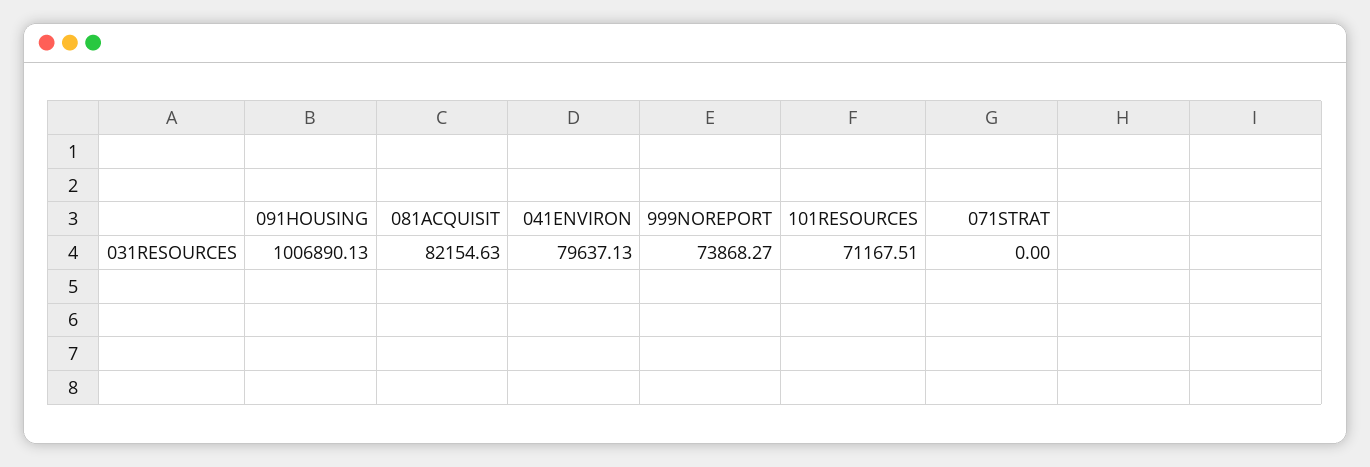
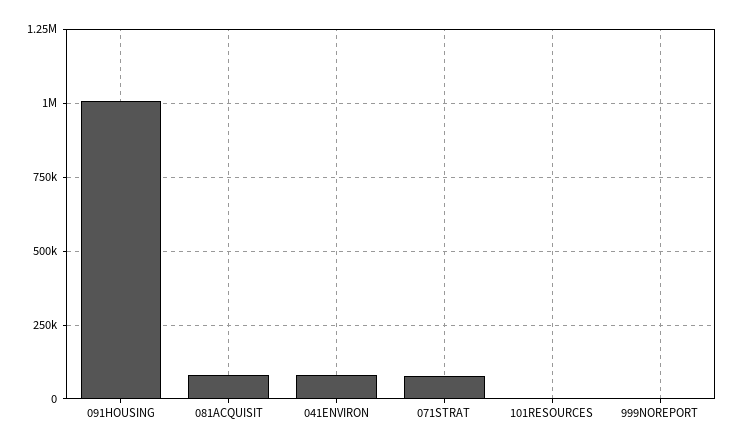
  {
    "091HOUSING": 1006890.13,
    "081ACQUISIT": 82154.63,
    "041ENVIRON": 79637.13,
-   "999NOREPORT": 73868.27,
+   "999NOREPORT": 0,
-   "101RESOURCES": 71167.51,
+   "101RESOURCES": 0,
-   "071STRAT": 0
+   "071STRAT": 75000
  }

